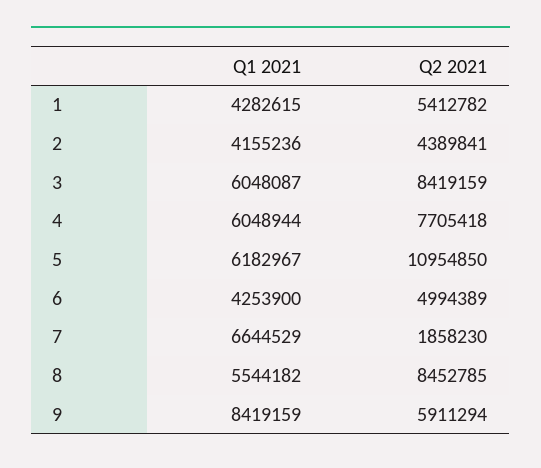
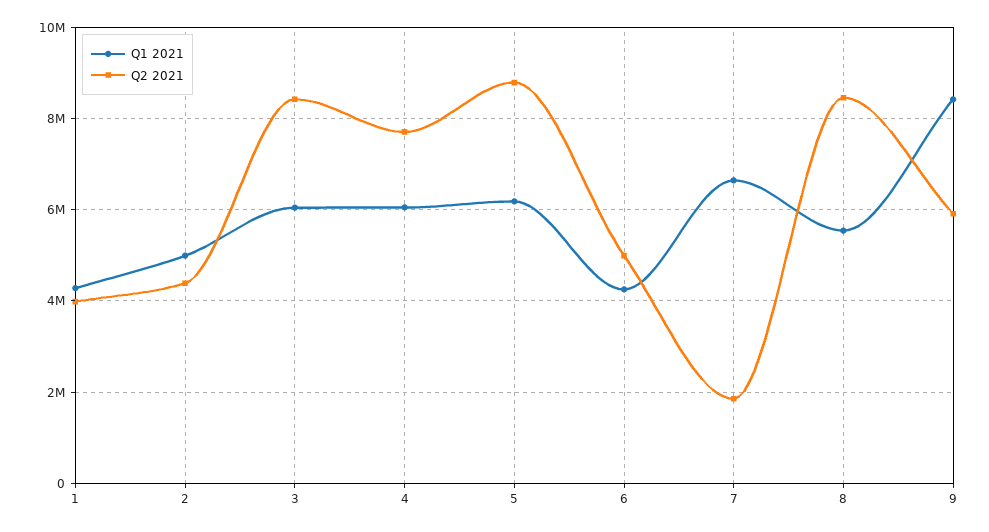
  {
    "Q1 2021": {
      "1": 4282615,
-     "2": 4155236,
+     "2": 5000000,
      "3": 6048087,
      "4": 6048944,
      "5": 6182967,
      "6": 4253900,
      "7": 6644529,
      "8": 5544182,
      "9": 8419159
    },
    "Q2 2021": {
-     "1": 5412782,
+     "1": 4000000,
      "2": 4389841,
      "3": 8419159,
      "4": 7705418,
-     "5": 10954850,
+     "5": 8800000,
      "6": 4994389,
      "7": 1858230,
      "8": 8452785,
      "9": 5911294
    }
  }

